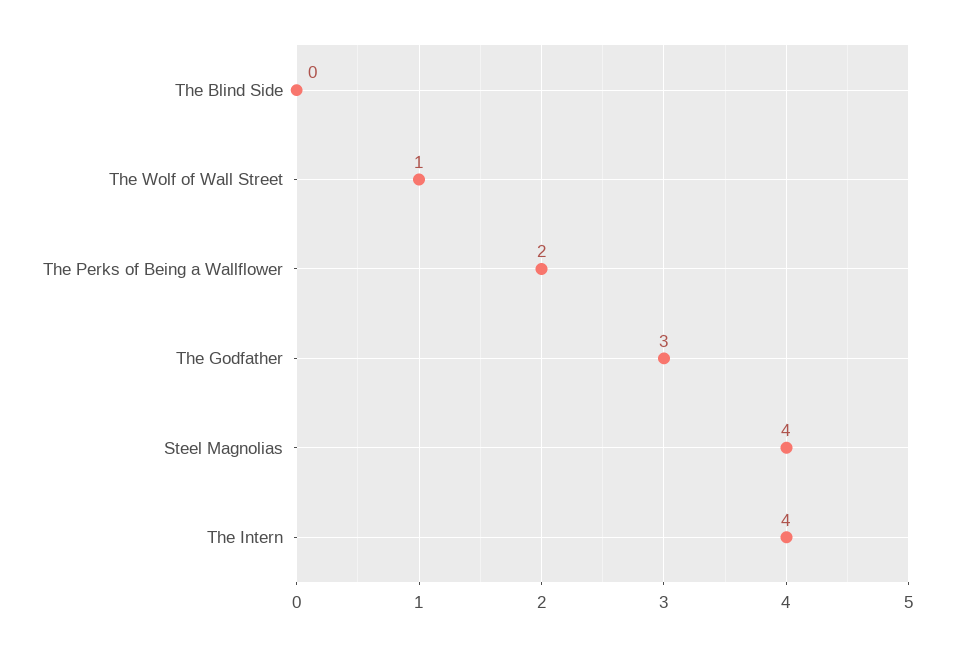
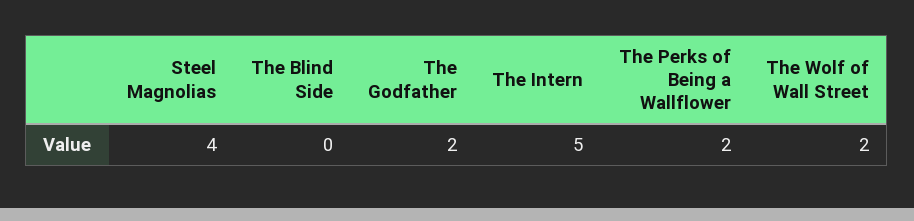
  {
    "The Blind Side": 0,
-   "The Wolf of Wall Street": 1,
+   "The Wolf of Wall Street": 2,
    "The Perks of Being a Wallflower": 2,
-   "The Godfather": 3,
+   "The Godfather": 2,
    "Steel Magnolias": 4,
-   "The Intern": 4
+   "The Intern": 5
  }

